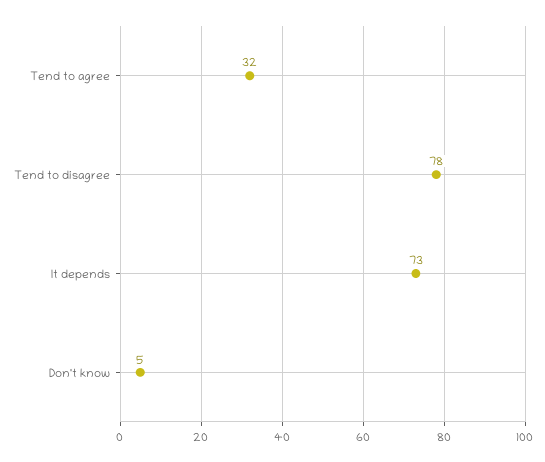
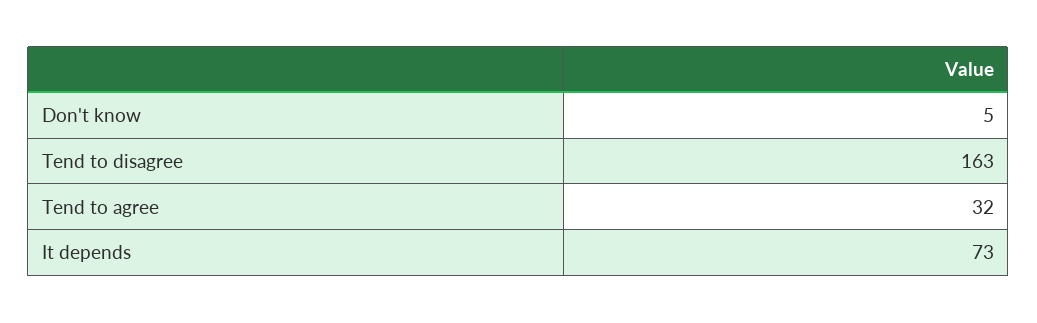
  {
    "Tend to agree": 32,
-   "Tend to disagree": 78,
+   "Tend to disagree": 163,
    "It depends": 73,
    "Don't know": 5
  }

